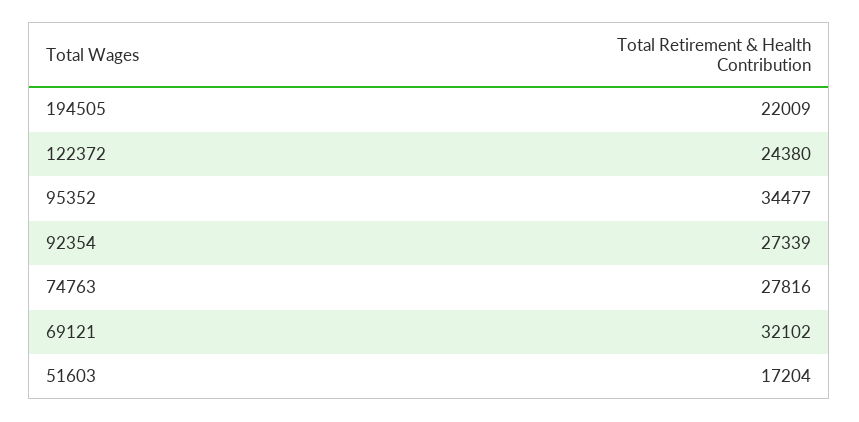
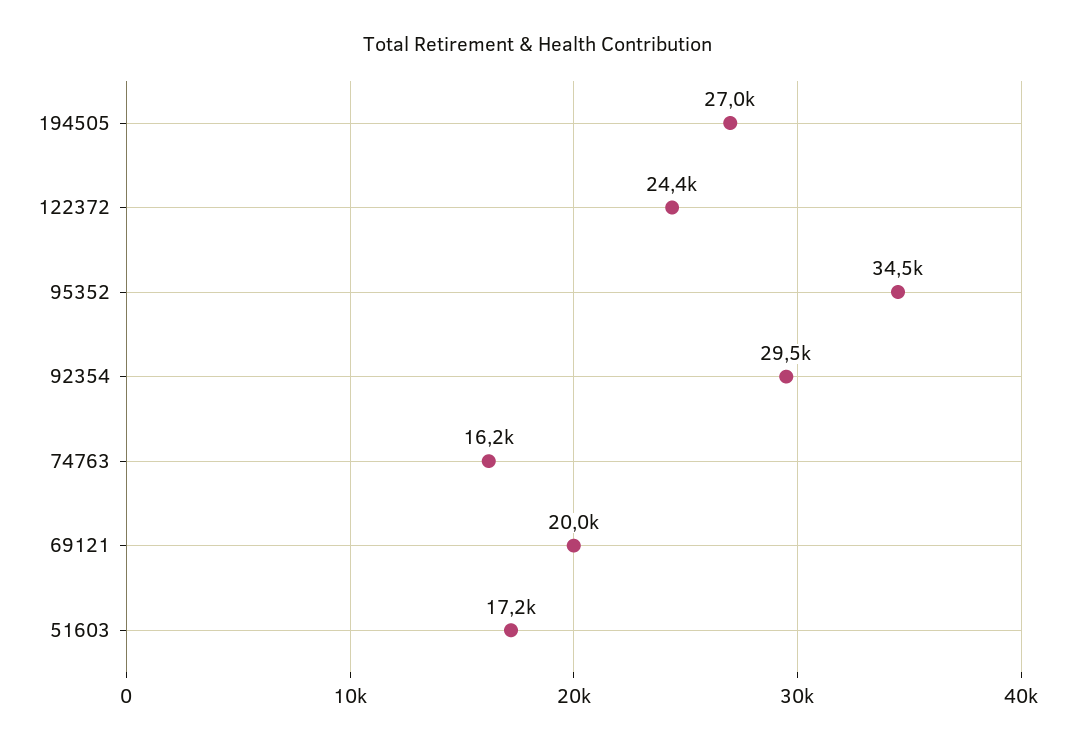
  {
-   "194505": 22009,
+   "194505": 27000,
    "122372": 24380,
    "95352": 34477,
-   "92354": 27339,
+   "92354": 29500,
-   "74763": 27816,
+   "74763": 16200,
-   "69121": 32102,
+   "69121": 20000,
    "51603": 17204
  }

